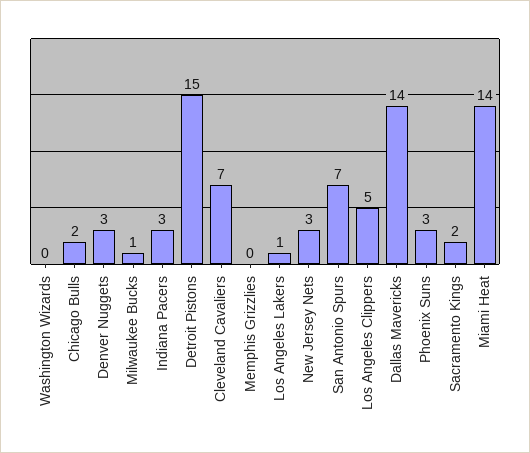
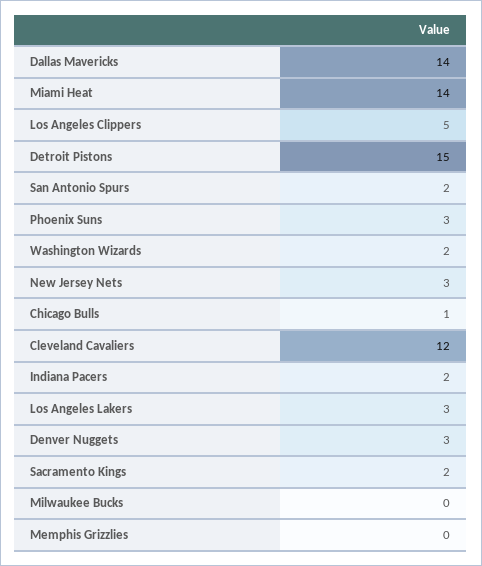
  {
-   "Washington Wizards": 0,
+   "Washington Wizards": 2,
-   "Chicago Bulls": 2,
+   "Chicago Bulls": 1,
    "Denver Nuggets": 3,
-   "Milwaukee Bucks": 1,
+   "Milwaukee Bucks": 0,
-   "Indiana Pacers": 3,
+   "Indiana Pacers": 2,
    "Detroit Pistons": 15,
-   "Cleveland Cavaliers": 7,
+   "Cleveland Cavaliers": 12,
    "Memphis Grizzlies": 0,
-   "Los Angeles Lakers": 1,
+   "Los Angeles Lakers": 3,
    "New Jersey Nets": 3,
-   "San Antonio Spurs": 7,
+   "San Antonio Spurs": 2,
    "Los Angeles Clippers": 5,
    "Dallas Mavericks": 14,
    "Phoenix Suns": 3,
    "Sacramento Kings": 2,
    "Miami Heat": 14
  }

